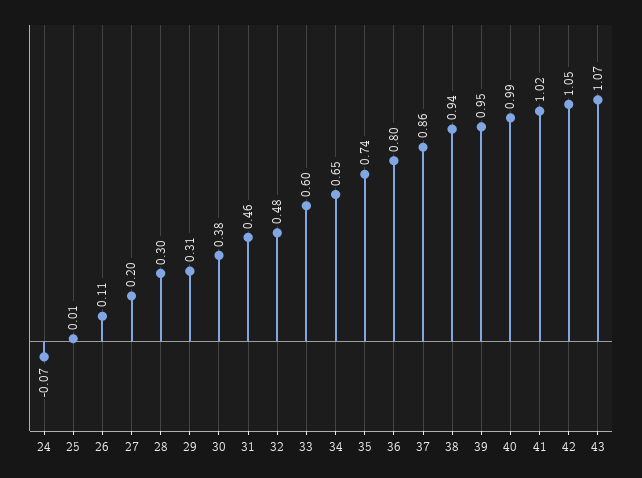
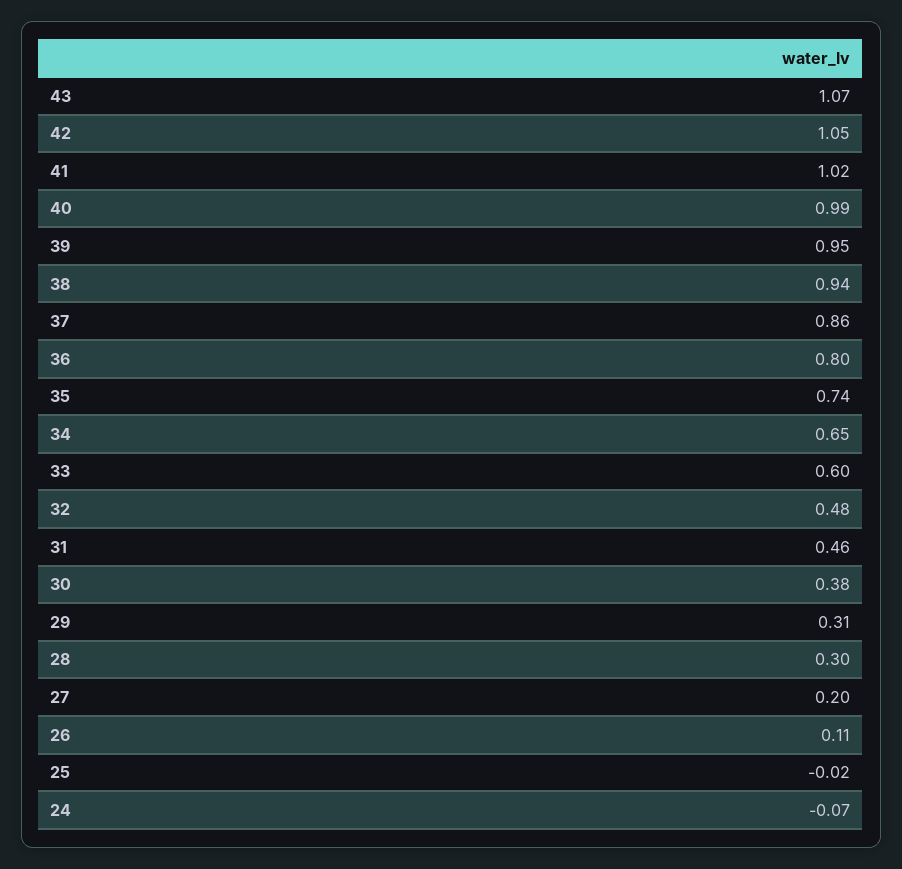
  {
    "24": -0.07,
-   "25": 0.01,
+   "25": -0.02,
    "26": 0.11,
    "27": 0.2,
    "28": 0.3,
    "29": 0.31,
    "30": 0.38,
    "31": 0.46,
    "32": 0.48,
    "33": 0.6,
    "34": 0.65,
    "35": 0.74,
    "36": 0.8,
    "37": 0.86,
    "38": 0.94,
    "39": 0.95,
    "40": 0.99,
    "41": 1.02,
    "42": 1.05,
    "43": 1.07
  }

